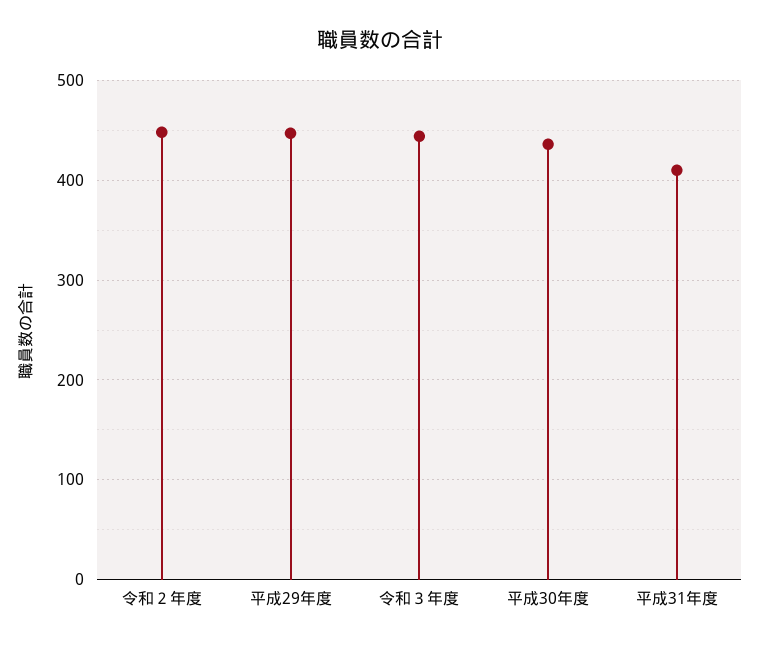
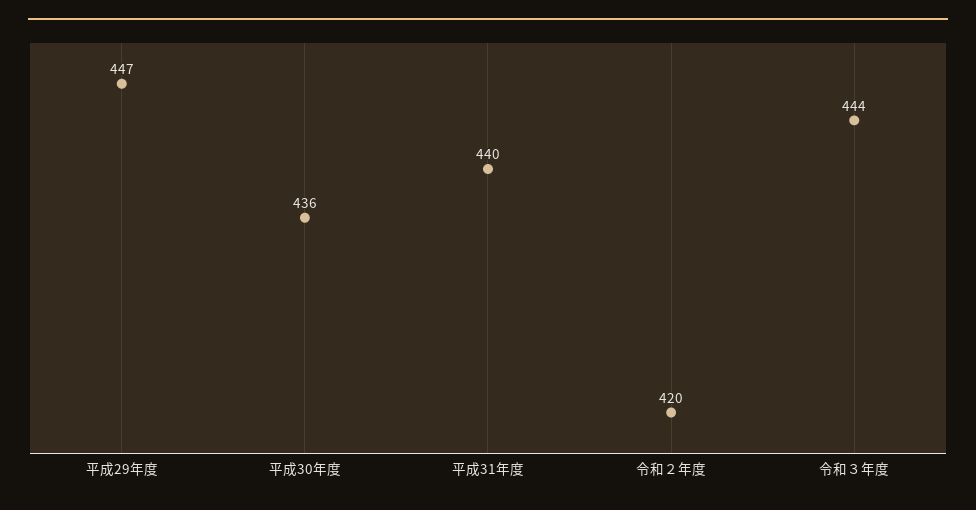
  {
-   "令和２年度": 450,
+   "令和２年度": 420,
    "平成29年度": 447,
    "令和３年度": 444,
    "平成30年度": 436,
-   "平成31年度": 410
+   "平成31年度": 440
  }

